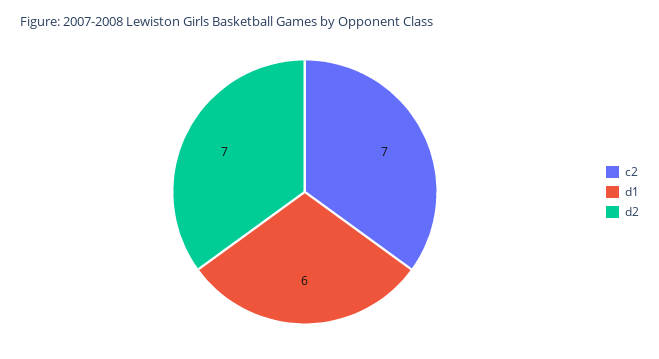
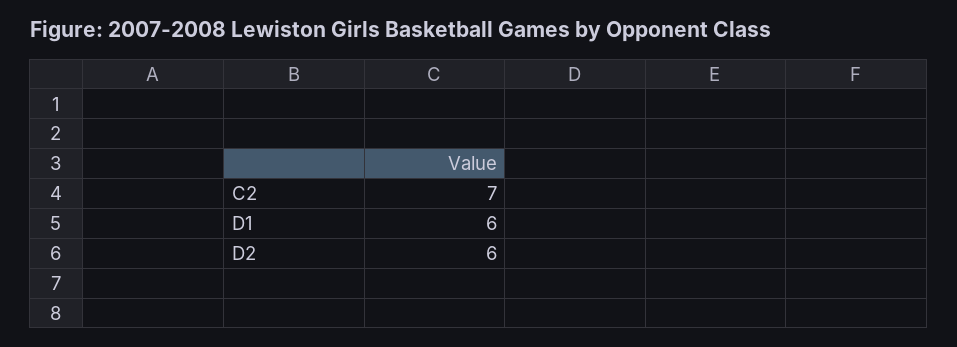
  {
    "c2": 7,
    "d1": 6,
-   "d2": 7
+   "d2": 6
  }

